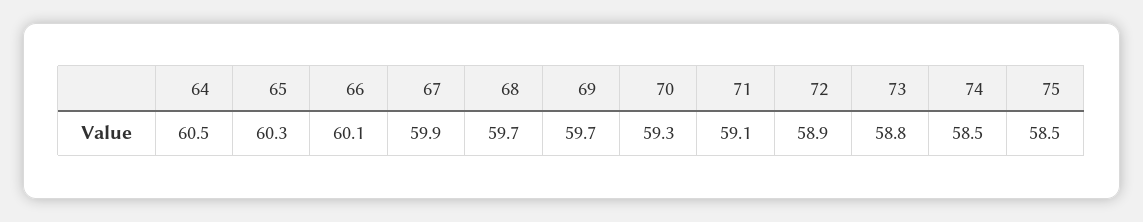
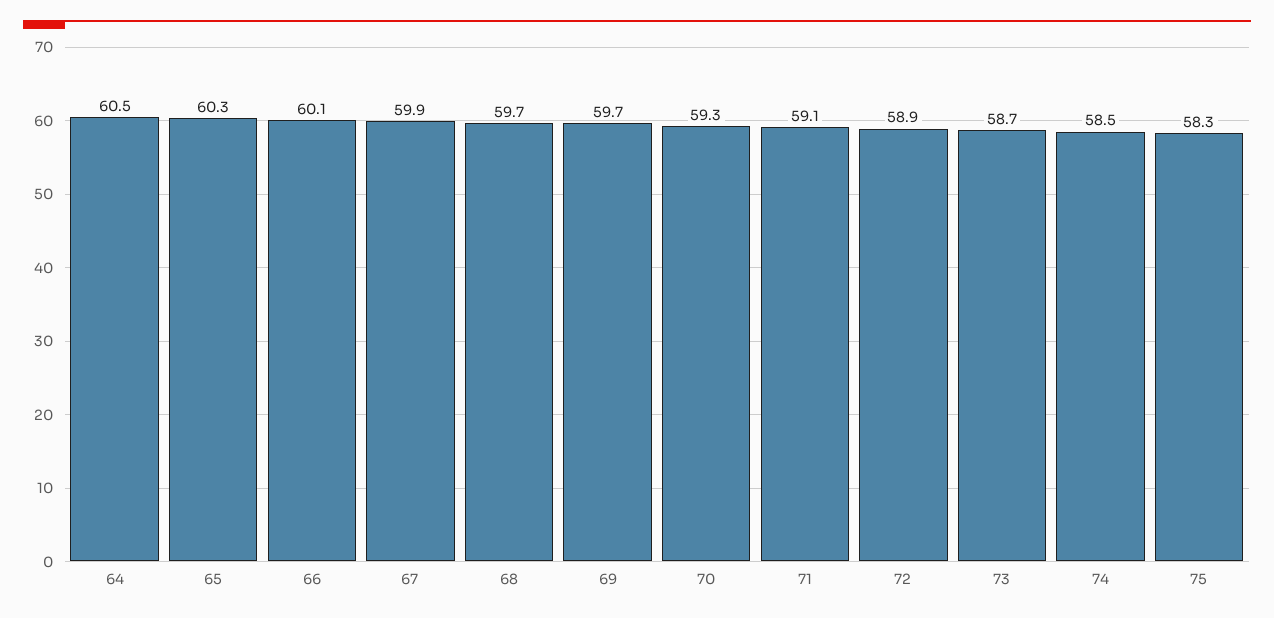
  {
    "64": 60.5,
    "65": 60.3,
    "66": 60.1,
    "67": 59.9,
    "68": 59.7,
    "69": 59.7,
    "70": 59.3,
    "71": 59.1,
    "72": 58.9,
-   "73": 58.8,
+   "73": 58.7,
    "74": 58.5,
-   "75": 58.5
+   "75": 58.3
  }

